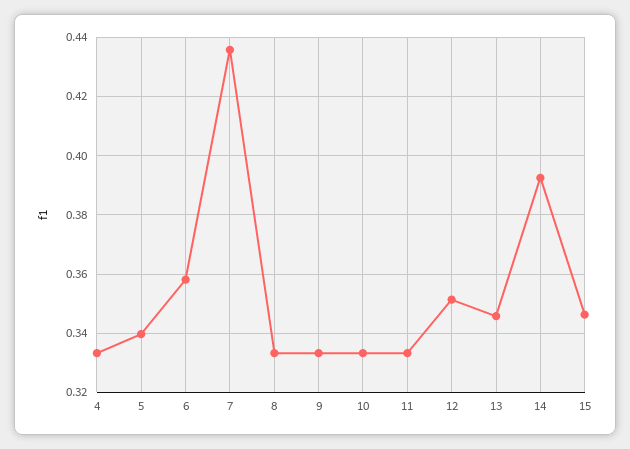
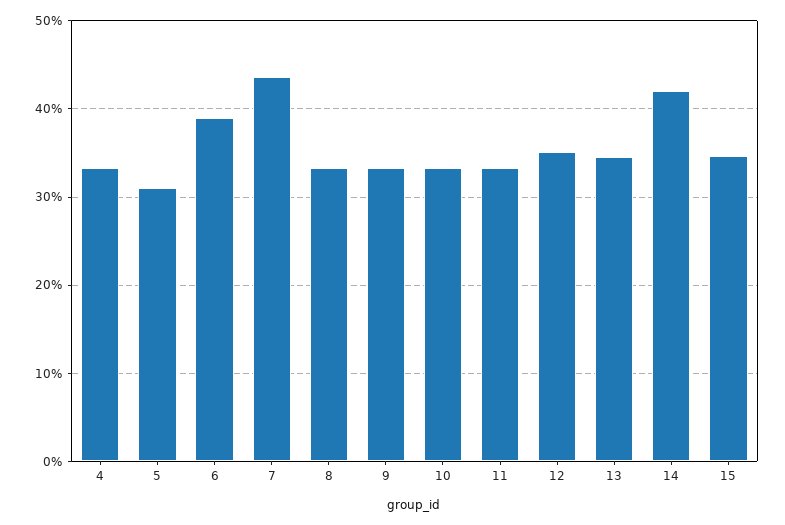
  {
    "4": 0.3325,
-   "5": 0.34,
+   "5": 0.31,
-   "6": 0.3575,
+   "6": 0.39,
    "7": 0.435,
    "8": 0.3325,
    "9": 0.3325,
    "10": 0.3325,
    "11": 0.3325,
    "12": 0.3525,
    "13": 0.345,
-   "14": 0.3925,
+   "14": 0.42,
    "15": 0.3475
  }

